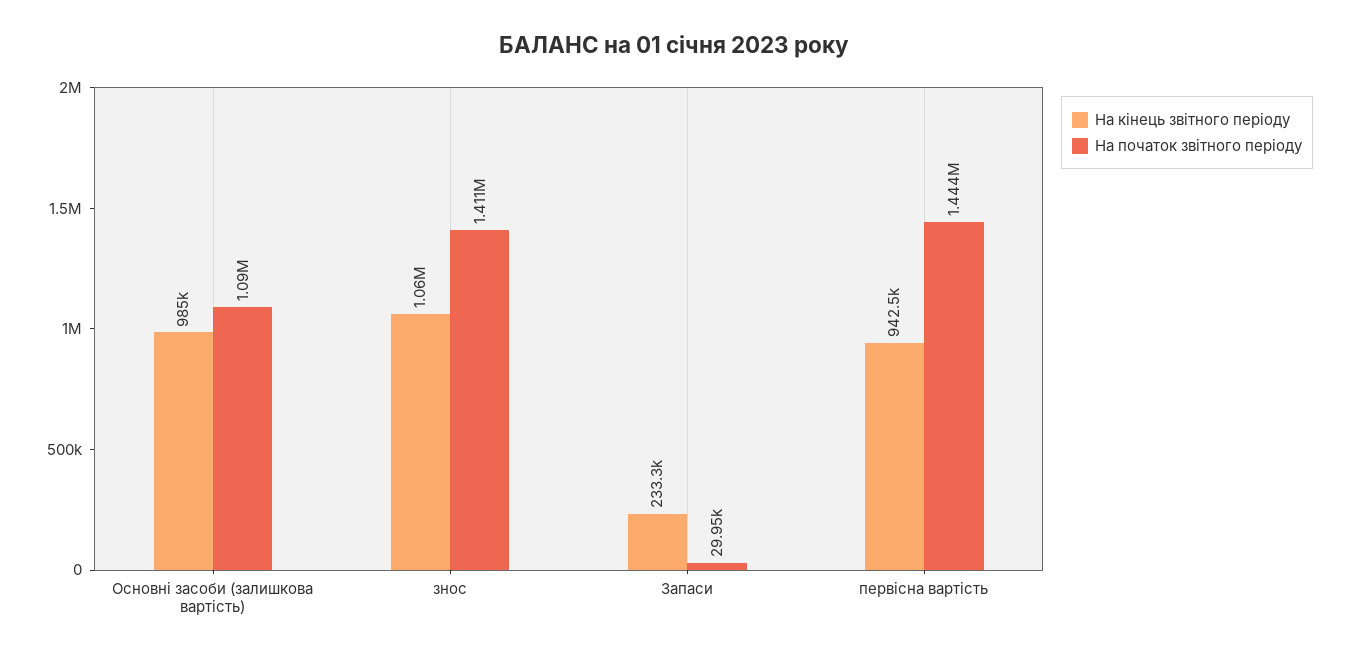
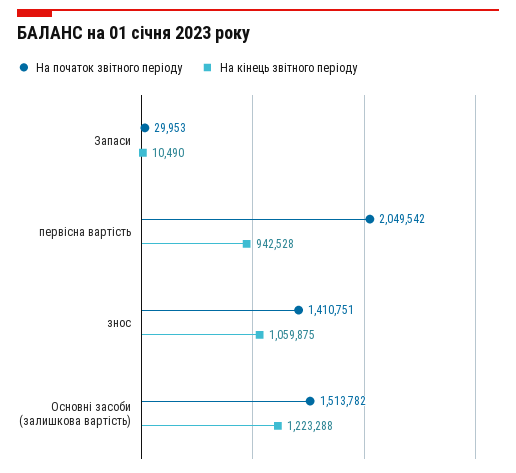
  {
    "На кінець звітного періоду": {
-     "Основні засоби (залишкова вартість)": 985000,
+     "Основні засоби (залишкова вартість)": 1223288,
      "знос": 1059875,
-     "Запаси": 233300,
+     "Запаси": 10490,
      "первісна вартість": 942528
    },
    "На початок звітного періоду": {
-     "Основні засоби (залишкова вартість)": 1090000,
+     "Основні засоби (залишкова вартість)": 1513782,
      "знос": 1410751,
      "Запаси": 29953,
-     "первісна вартість": 1444000
+     "первісна вартість": 2049542
    }
  }

